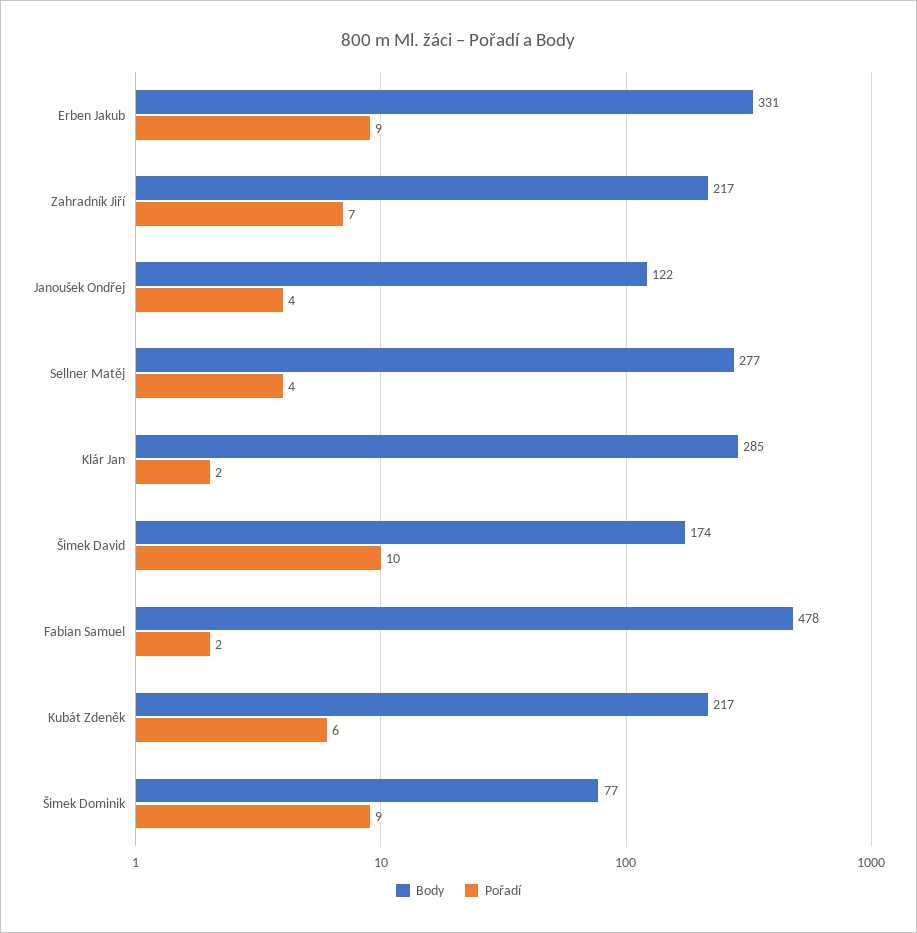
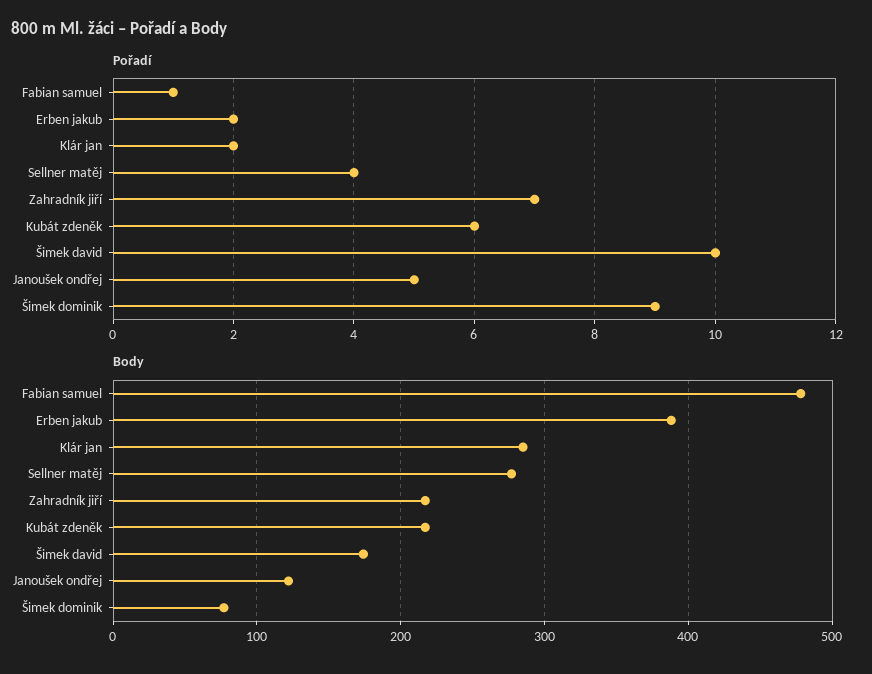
  {
    "Body": {
-     "Erben Jakub": 331,
+     "Erben Jakub": 390,
      "Zahradník Jiří": 217,
      "Janoušek Ondřej": 122,
      "Sellner Matěj": 277,
      "Klár Jan": 285,
      "Šimek David": 174,
      "Fabian Samuel": 478,
      "Kubát Zdeněk": 217,
      "Šimek Dominik": 77
    },
    "Pořadí": {
-     "Erben Jakub": 9,
+     "Erben Jakub": 2,
      "Zahradník Jiří": 7,
-     "Janoušek Ondřej": 4,
+     "Janoušek Ondřej": 5,
      "Sellner Matěj": 4,
      "Klár Jan": 2,
      "Šimek David": 10,
-     "Fabian Samuel": 2,
+     "Fabian Samuel": 1,
      "Kubát Zdeněk": 6,
      "Šimek Dominik": 9
    }
  }

